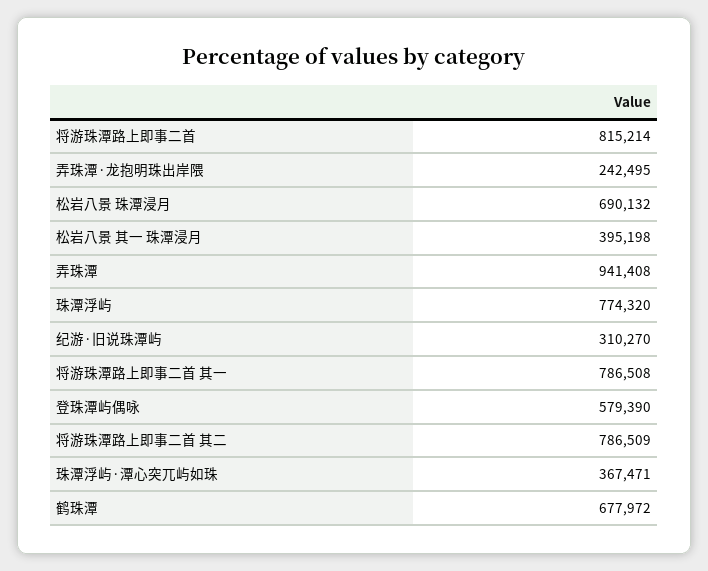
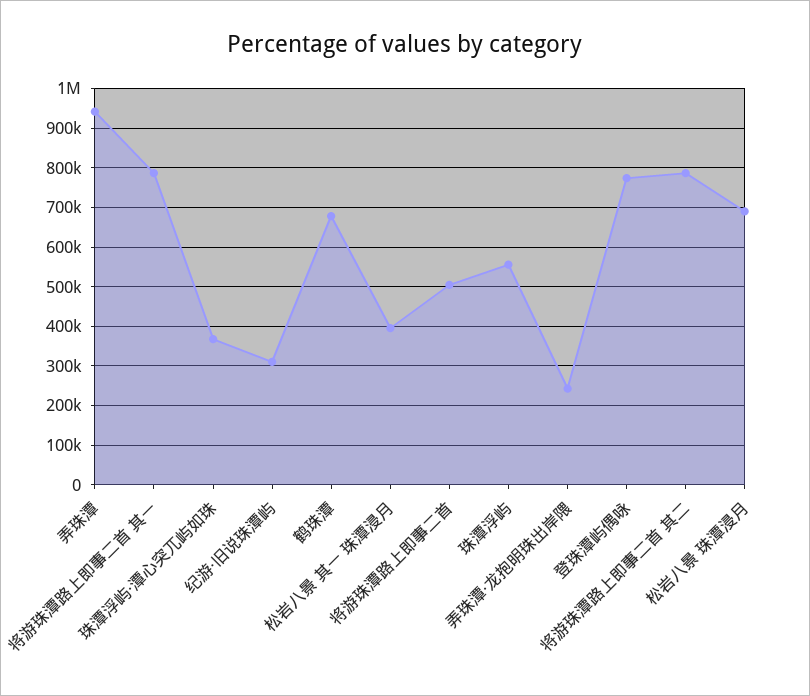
  {
-   "将游珠潭路上即事二首": 815214,
+   "将游珠潭路上即事二首": 500000,
    "弄珠潭·龙抱明珠出岸隈": 242495,
    "松岩八景 珠潭浸月": 690132,
    "松岩八景 其一 珠潭浸月": 395198,
    "弄珠潭": 941408,
-   "珠潭浮屿": 774320,
+   "珠潭浮屿": 560000,
    "纪游·旧说珠潭屿": 310270,
    "将游珠潭路上即事二首 其一": 786508,
-   "登珠潭屿偶咏": 579390,
+   "登珠潭屿偶咏": 780000,
    "将游珠潭路上即事二首 其二": 786509,
    "珠潭浮屿·潭心突兀屿如珠": 367471,
    "鹤珠潭": 677972
  }

